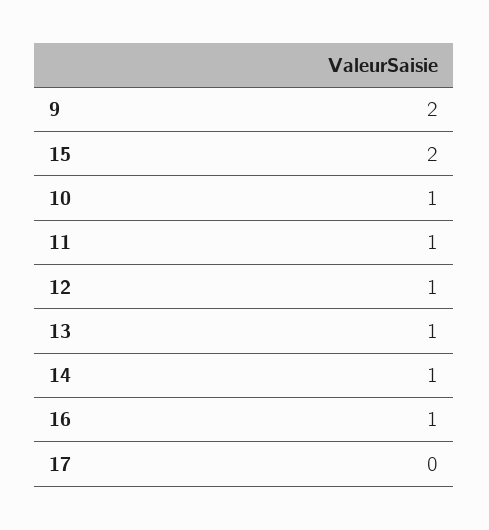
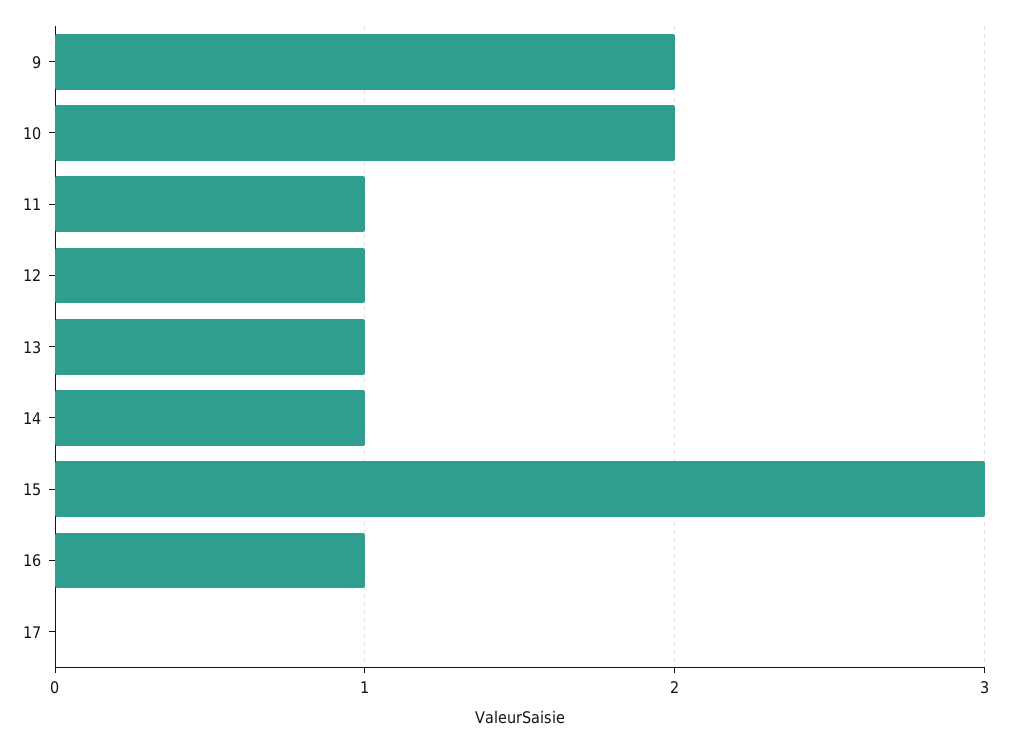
  {
    "9": 2,
-   "15": 2,
+   "15": 3,
-   "10": 1,
+   "10": 2,
    "11": 1,
    "12": 1,
    "13": 1,
    "14": 1,
    "16": 1,
    "17": 0
  }

